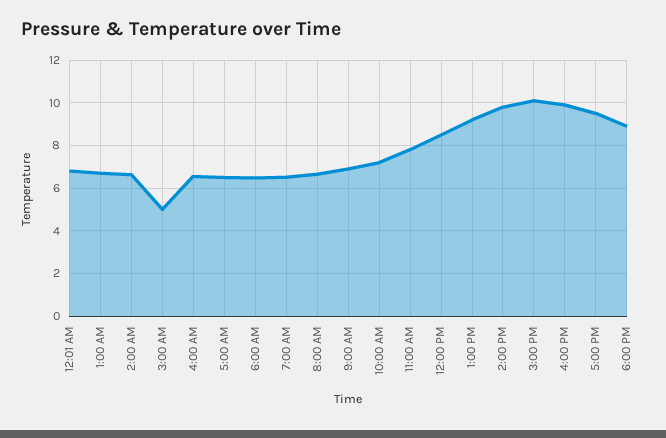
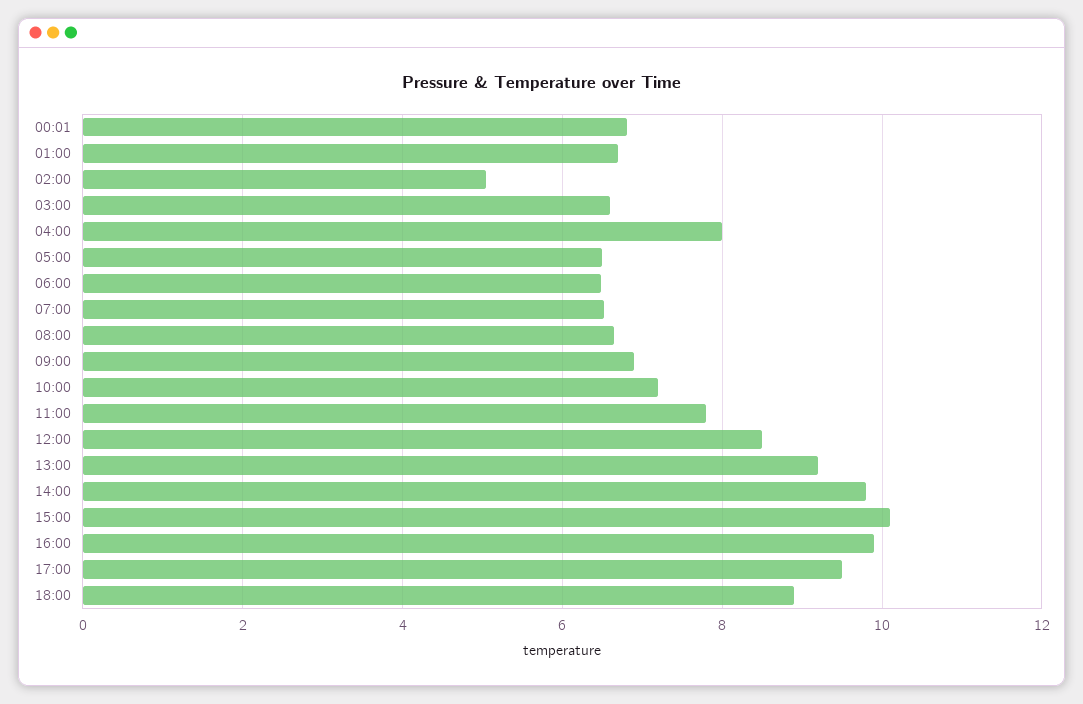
  {
    "12:01 AM": 6.8,
    "1:00 AM": 6.8,
-   "2:00 AM": 6.5,
+   "2:00 AM": 5,
-   "3:00 AM": 5,
+   "3:00 AM": 6.6,
-   "4:00 AM": 6.5,
+   "4:00 AM": 8,
    "5:00 AM": 6.6,
    "6:00 AM": 6.4,
    "7:00 AM": 6.6,
    "8:00 AM": 6.6,
    "9:00 AM": 7,
    "10:00 AM": 7.2,
    "11:00 AM": 7.8,
    "12:00 PM": 8.6,
    "1:00 PM": 9.2,
    "2:00 PM": 9.8,
    "3:00 PM": 10.2,
    "4:00 PM": 10,
    "5:00 PM": 9.6,
    "6:00 PM": 9
  }

